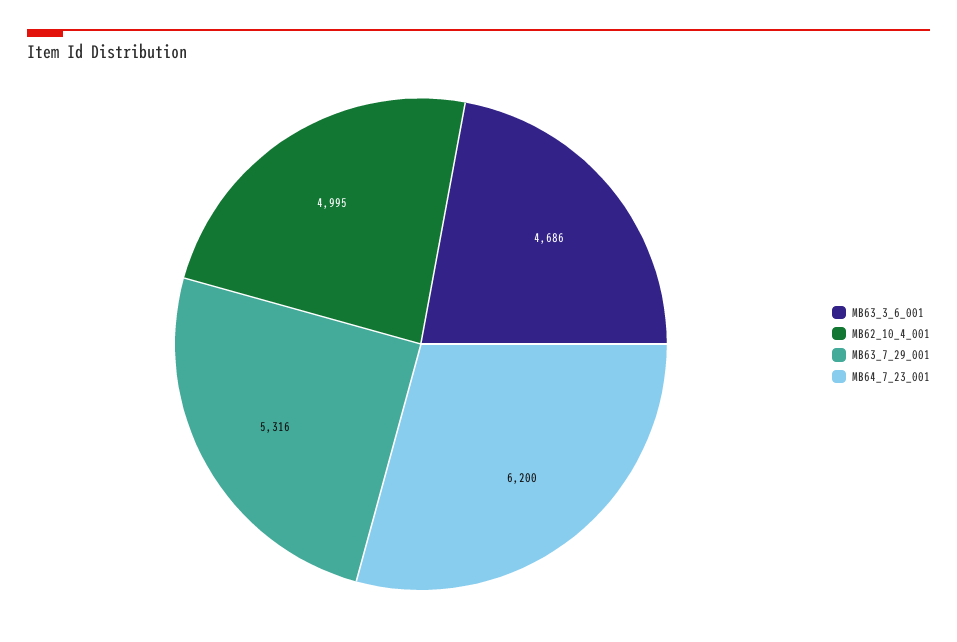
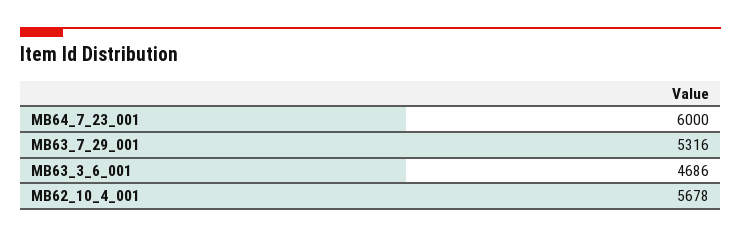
  {
    "MB63_3_6_001": 4686,
-   "MB62_10_4_001": 4995,
+   "MB62_10_4_001": 5678,
    "MB63_7_29_001": 5316,
-   "MB64_7_23_001": 6200
+   "MB64_7_23_001": 6000
  }

